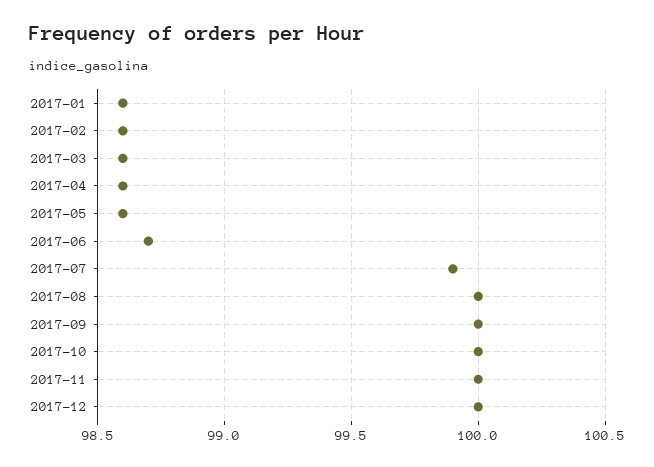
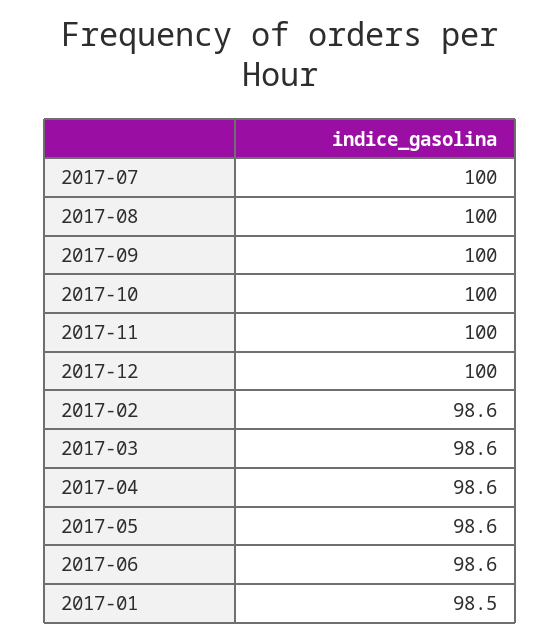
  {
-   "2017-01": 98.6,
+   "2017-01": 98.5,
    "2017-02": 98.6,
    "2017-03": 98.6,
    "2017-04": 98.6,
    "2017-05": 98.6,
-   "2017-06": 98.7,
+   "2017-06": 98.6,
-   "2017-07": 99.9,
+   "2017-07": 100,
    "2017-08": 100,
    "2017-09": 100,
    "2017-10": 100,
    "2017-11": 100,
    "2017-12": 100
  }

